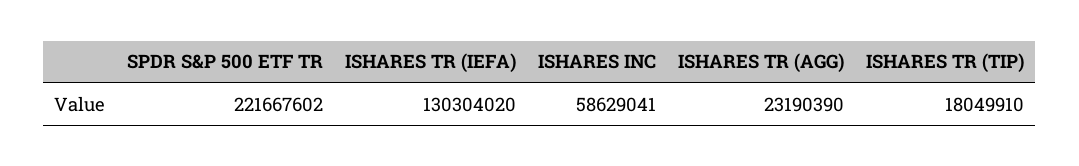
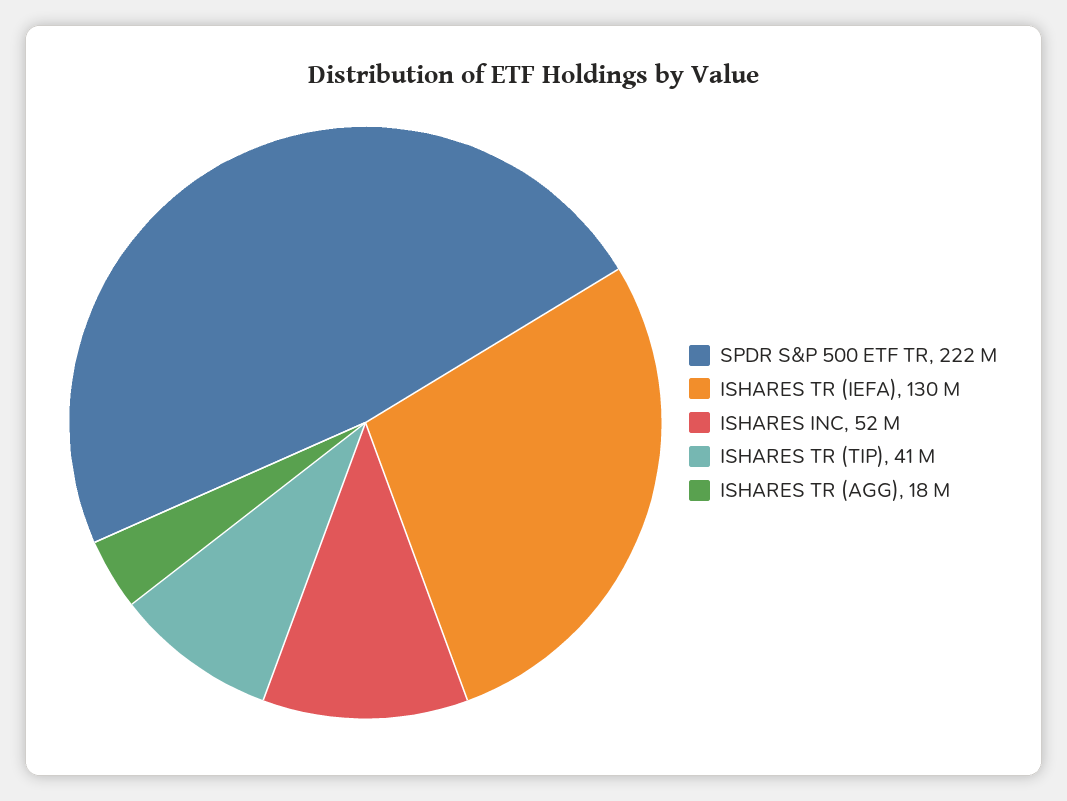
  {
    "SPDR S&P 500 ETF TR": 221667602,
    "ISHARES TR (IEFA)": 130304020,
-   "ISHARES INC": 58629041,
+   "ISHARES INC": 52000000,
-   "ISHARES TR (AGG)": 23190390,
+   "ISHARES TR (AGG)": 18000000,
-   "ISHARES TR (TIP)": 18049910
+   "ISHARES TR (TIP)": 41000000
  }

